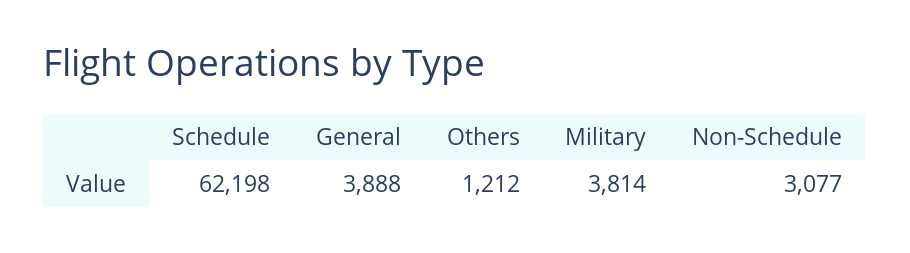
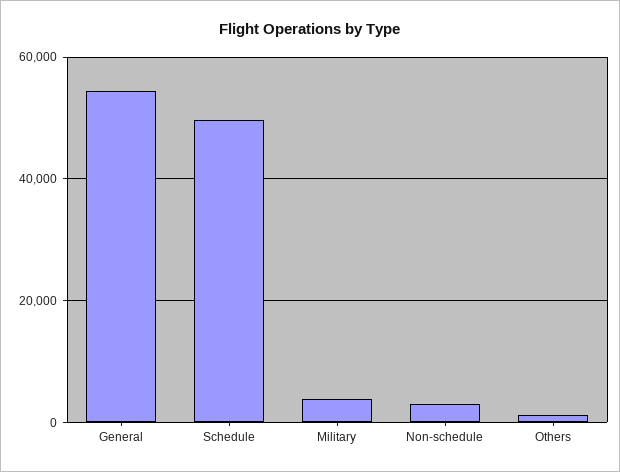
  {
-   "Schedule": 62198,
+   "Schedule": 50000,
-   "General": 3888,
+   "General": 54000,
    "Others": 1212,
    "Military": 3814,
    "Non-Schedule": 3077
  }

